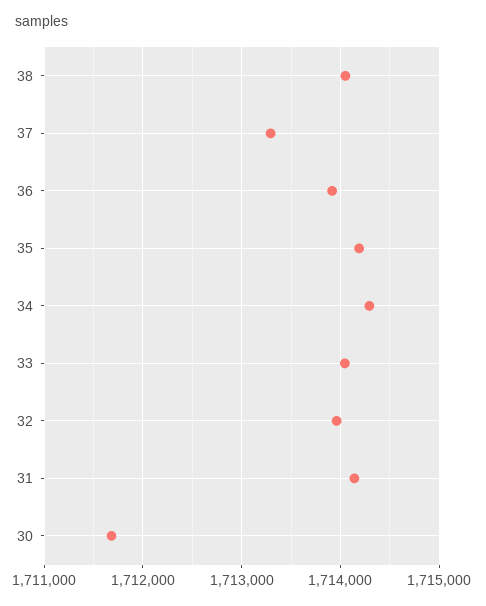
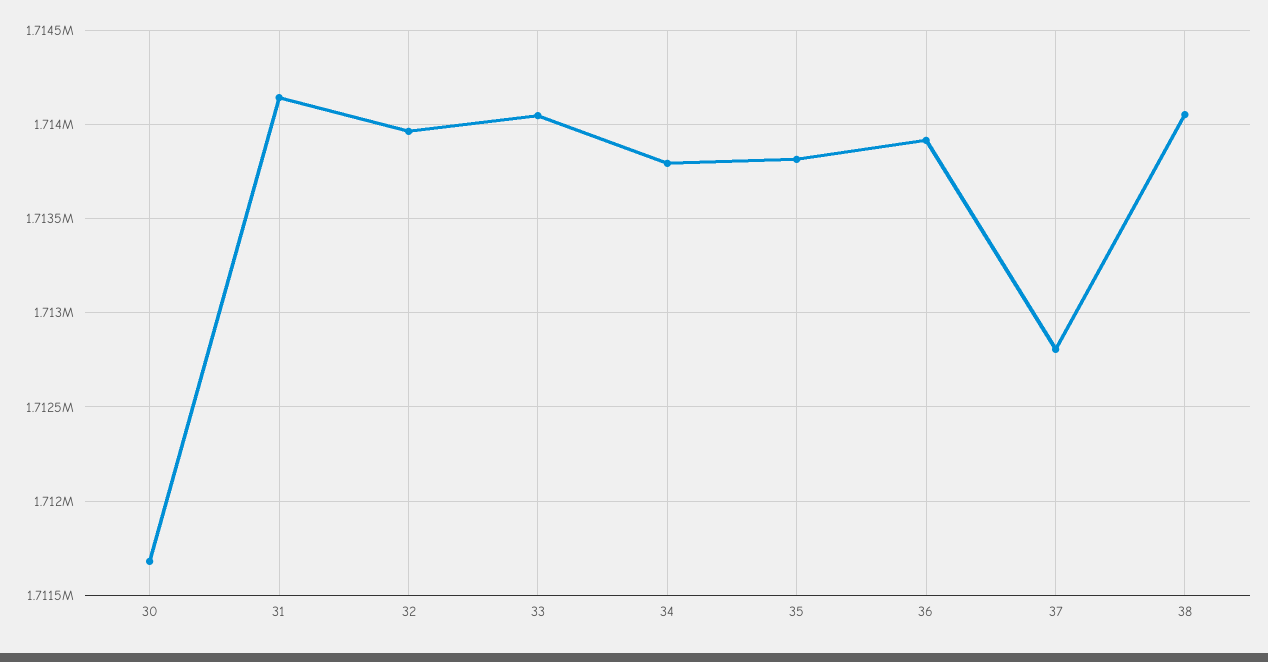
  {
    "38": 1714050,
-   "37": 1713300,
+   "37": 1712800,
    "36": 1713900,
-   "35": 1714200,
+   "35": 1713800,
-   "34": 1714300,
+   "34": 1713800,
    "33": 1714050,
    "32": 1713950,
    "31": 1714150,
    "30": 1711700
  }

